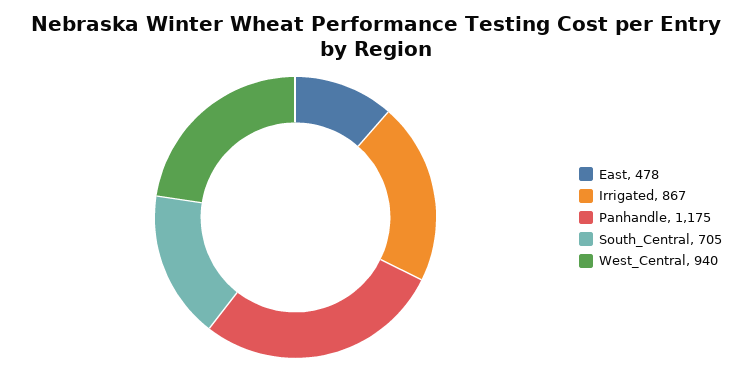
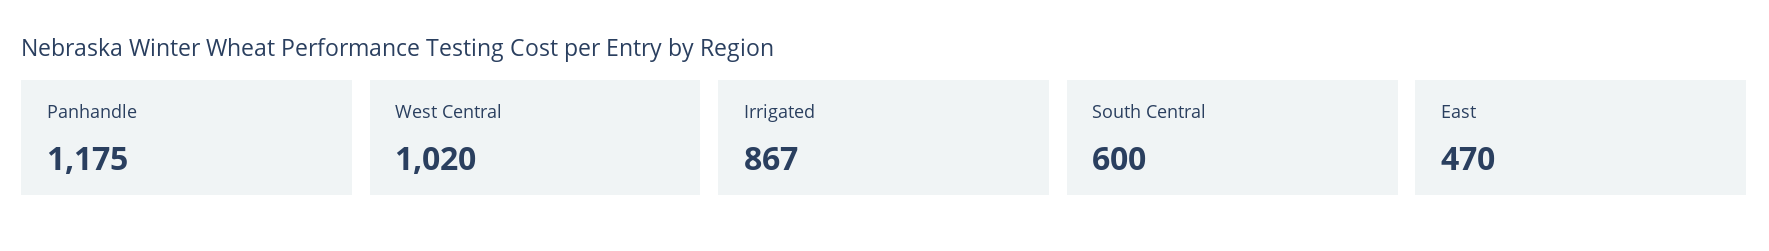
  {
-   "East": 478,
+   "East": 470,
    "Irrigated": 867,
    "Panhandle": 1175,
-   "South_Central": 705,
+   "South_Central": 600,
-   "West_Central": 940
+   "West_Central": 1020
  }

